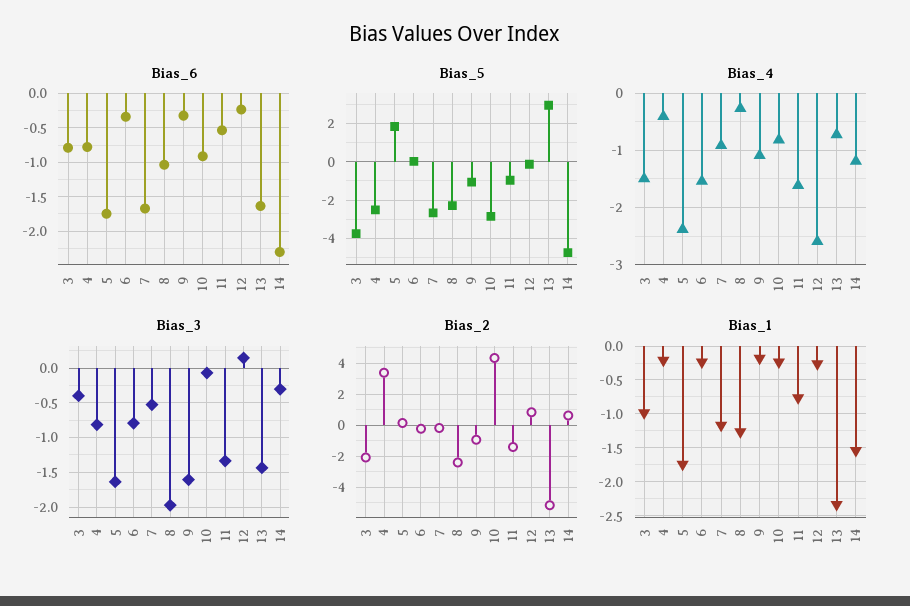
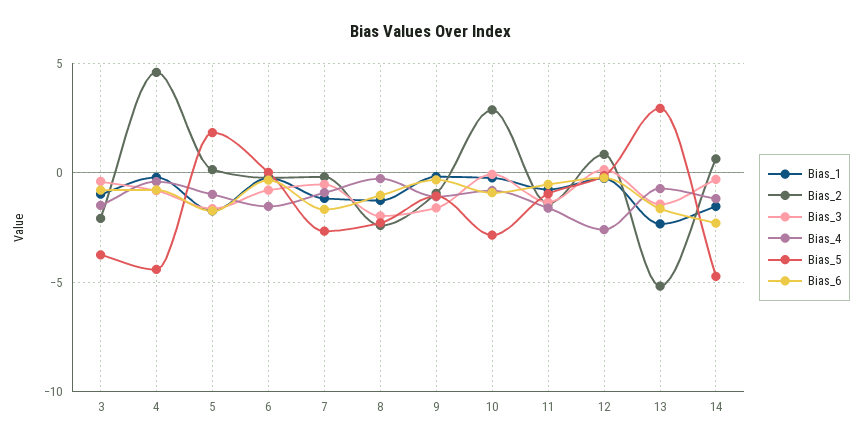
  {
    "Bias_6": {
      "3": -0.8,
      "4": -0.8,
      "5": -1.7,
      "6": -0.3,
      "7": -1.7,
      "8": -1,
      "9": -0.3,
      "10": -0.9,
      "11": -0.5,
      "12": -0.2,
      "13": -1.6,
      "14": -2.3
    },
    "Bias_5": {
      "3": -3.5,
-     "4": -2.5,
+     "4": -4.5,
      "5": 2,
      "6": 0,
      "7": -2.5,
      "8": -2.5,
      "9": -1,
      "10": -3,
      "11": -1,
      "12": 0,
      "13": 3,
      "14": -4.5
    },
    "Bias_4": {
      "3": -1.4,
      "4": -0.4,
-     "5": -2.4,
+     "5": -1,
      "6": -1.6,
      "7": -1,
      "8": -0.2,
      "9": -1,
      "10": -0.8,
      "11": -1.6,
      "12": -2.6,
      "13": -0.8,
      "14": -1.2
    },
    "Bias_3": {
      "3": -0.4,
      "4": -0.8,
      "5": -1.6,
      "6": -0.8,
      "7": -0.5,
      "8": -2,
      "9": -1.6,
      "10": -0.1,
      "11": -1.3,
      "12": 0.1,
      "13": -1.4,
      "14": -0.3
    },
    "Bias_2": {
      "3": -2,
-     "4": 3.5,
+     "4": 4.5,
      "5": 0,
      "6": 0,
      "7": 0,
      "8": -2.5,
      "9": -1,
-     "10": 4.5,
+     "10": 3,
      "11": -1.5,
      "12": 1,
      "13": -5,
      "14": 0.5
    },
    "Bias_1": {
      "3": -1,
      "4": -0.2,
      "5": -1.7,
      "6": -0.2,
      "7": -1.2,
      "8": -1.3,
      "9": -0.2,
      "10": -0.2,
      "11": -0.8,
      "12": -0.3,
      "13": -2.3,
      "14": -1.5
    }
  }

